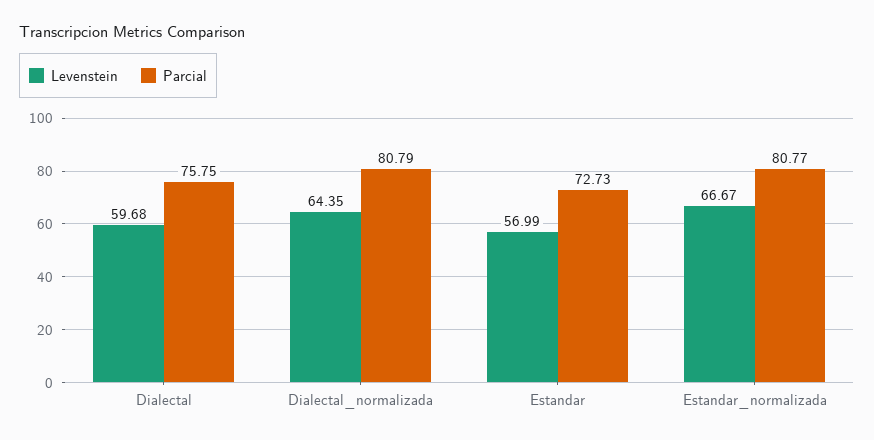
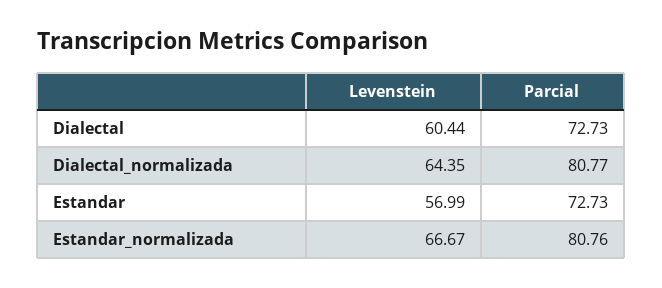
  {
    "Levenstein": {
-     "Dialectal": 59.68,
+     "Dialectal": 60.44,
      "Dialectal_normalizada": 64.35,
      "Estandar": 56.99,
      "Estandar_normalizada": 66.67
    },
    "Parcial": {
-     "Dialectal": 75.75,
+     "Dialectal": 72.73,
-     "Dialectal_normalizada": 80.79,
+     "Dialectal_normalizada": 80.77,
      "Estandar": 72.73,
-     "Estandar_normalizada": 80.77
+     "Estandar_normalizada": 80.76
    }
  }

